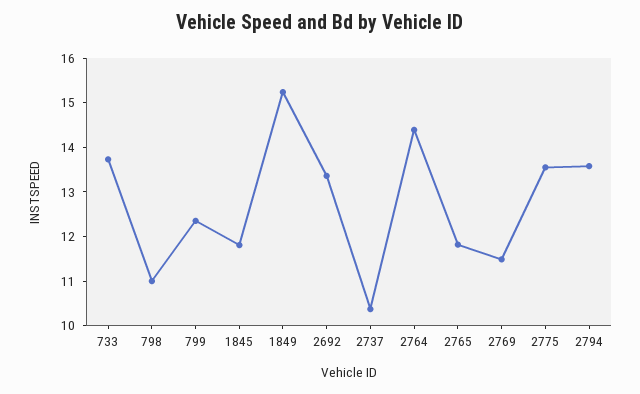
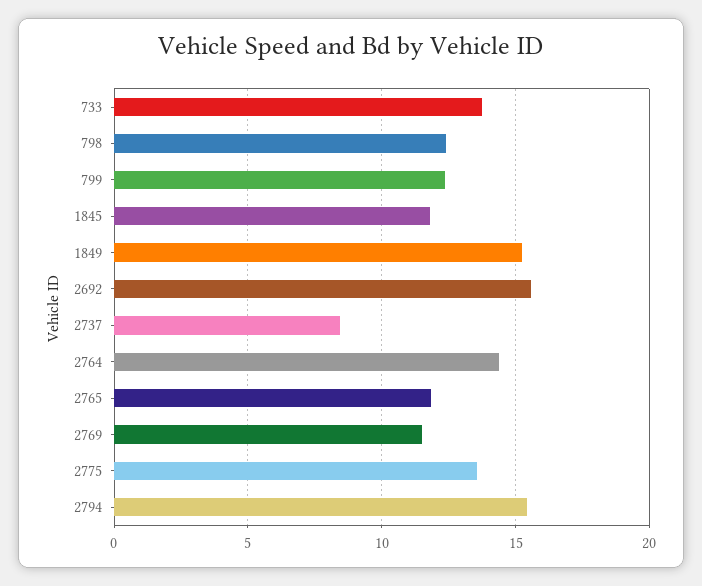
  {
    "733": 13.8,
-   "798": 11,
+   "798": 12.5,
    "799": 12.4,
    "1845": 11.8,
    "1849": 15.2,
-   "2692": 13.4,
+   "2692": 15.5,
-   "2737": 10.4,
+   "2737": 8.5,
    "2764": 14.4,
    "2765": 11.8,
    "2769": 11.4,
    "2775": 13.6,
-   "2794": 13.6
+   "2794": 15.5
  }

